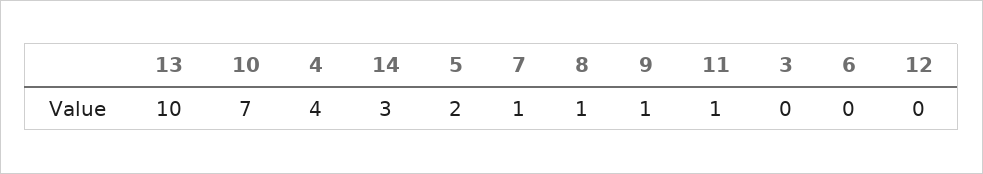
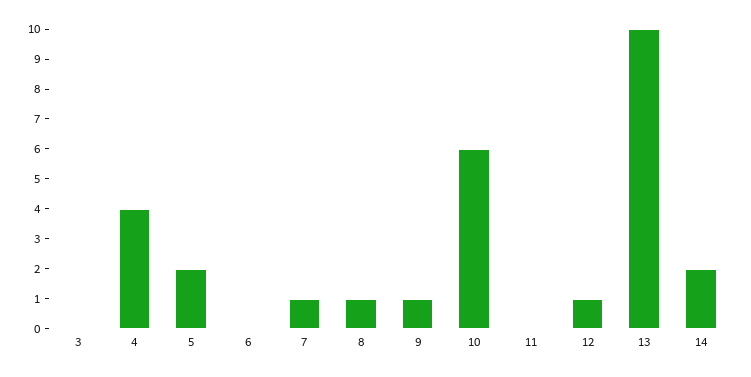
  {
    "13": 10,
-   "10": 7,
+   "10": 6,
    "4": 4,
-   "14": 3,
+   "14": 2,
    "5": 2,
    "7": 1,
    "8": 1,
    "9": 1,
-   "11": 1,
+   "11": 0,
    "3": 0,
    "6": 0,
-   "12": 0
+   "12": 1
  }

